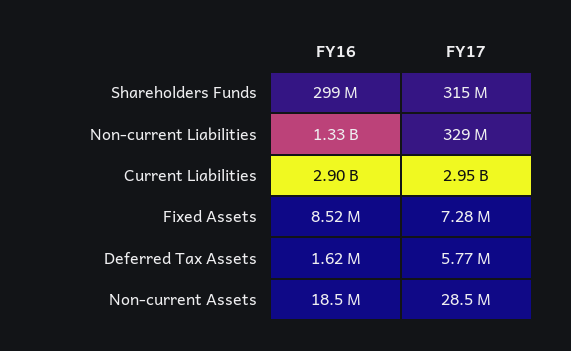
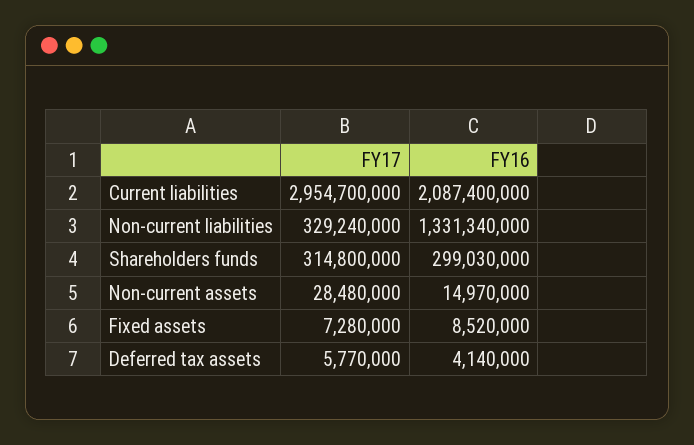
  {
    "FY16": {
      "Shareholders Funds": 299030000,
      "Non-current Liabilities": 1331340000,
-     "Current Liabilities": 2900000000,
+     "Current Liabilities": 2087400000,
      "Fixed Assets": 8520000,
-     "Deferred Tax Assets": 1620000,
+     "Deferred Tax Assets": 4140000,
-     "Non-current Assets": 18500000
+     "Non-current Assets": 14970000
    },
    "FY17": {
      "Shareholders Funds": 314800000,
      "Non-current Liabilities": 329240000,
      "Current Liabilities": 2954700000,
      "Fixed Assets": 7280000,
      "Deferred Tax Assets": 5770000,
      "Non-current Assets": 28480000
    }
  }

